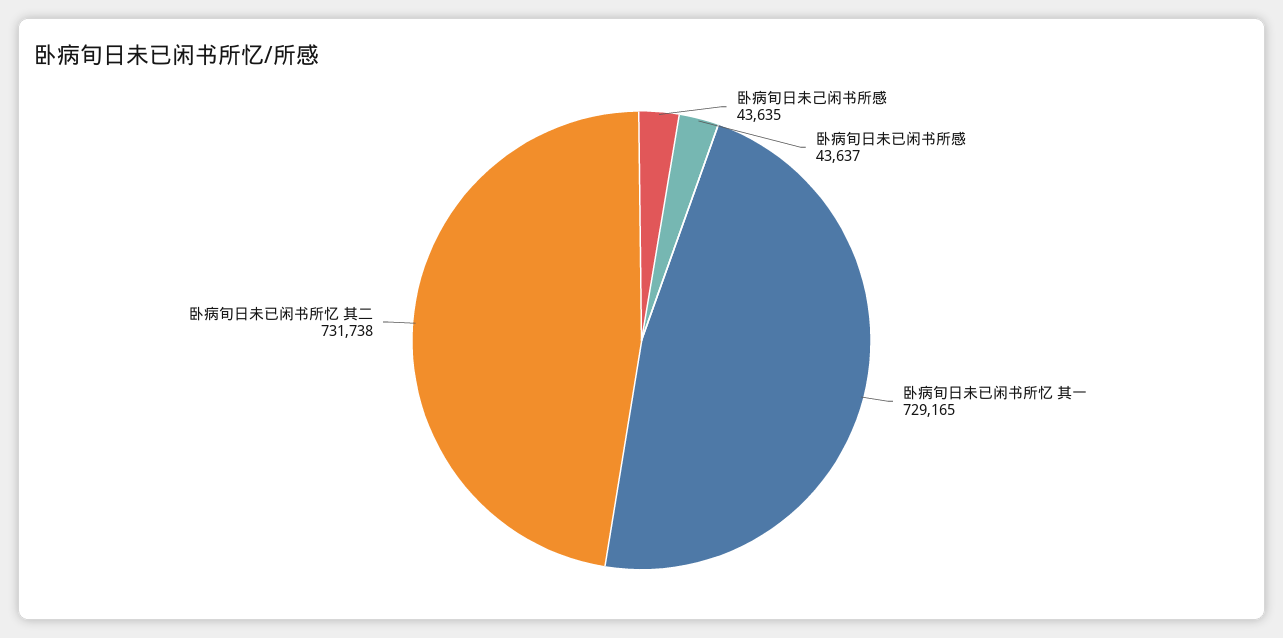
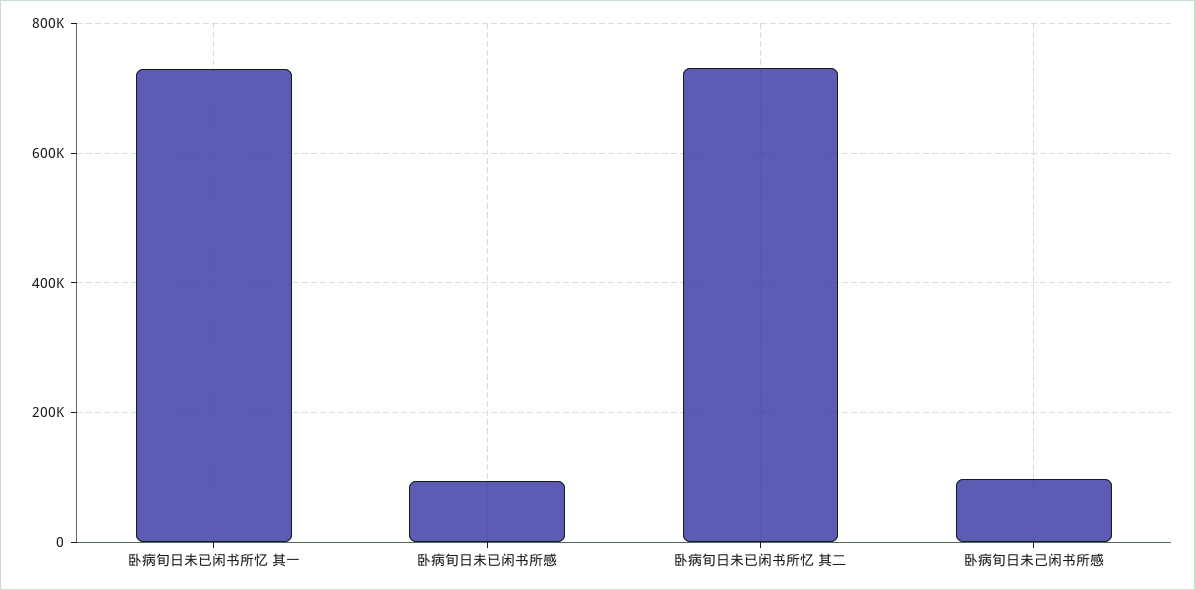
  {
-   "卧病旬日未己闲书所感": 43635,
+   "卧病旬日未己闲书所感": 100000,
-   "卧病旬日未已闲书所感": 43637,
+   "卧病旬日未已闲书所感": 100000,
    "卧病旬日未已闲书所忆 其一": 729165,
    "卧病旬日未已闲书所忆 其二": 731738
  }

